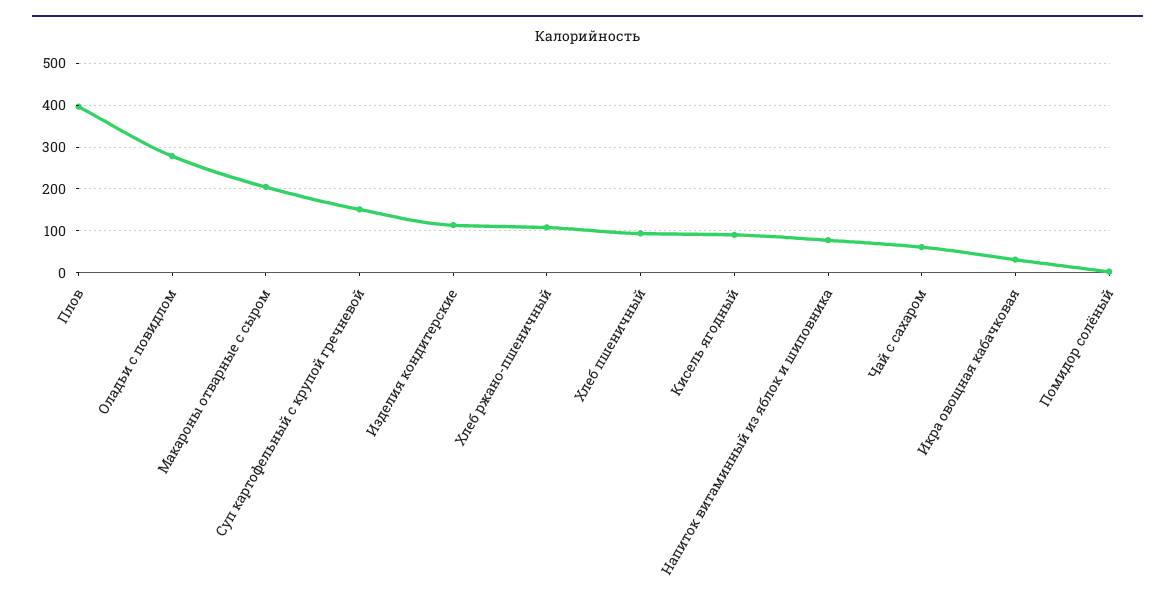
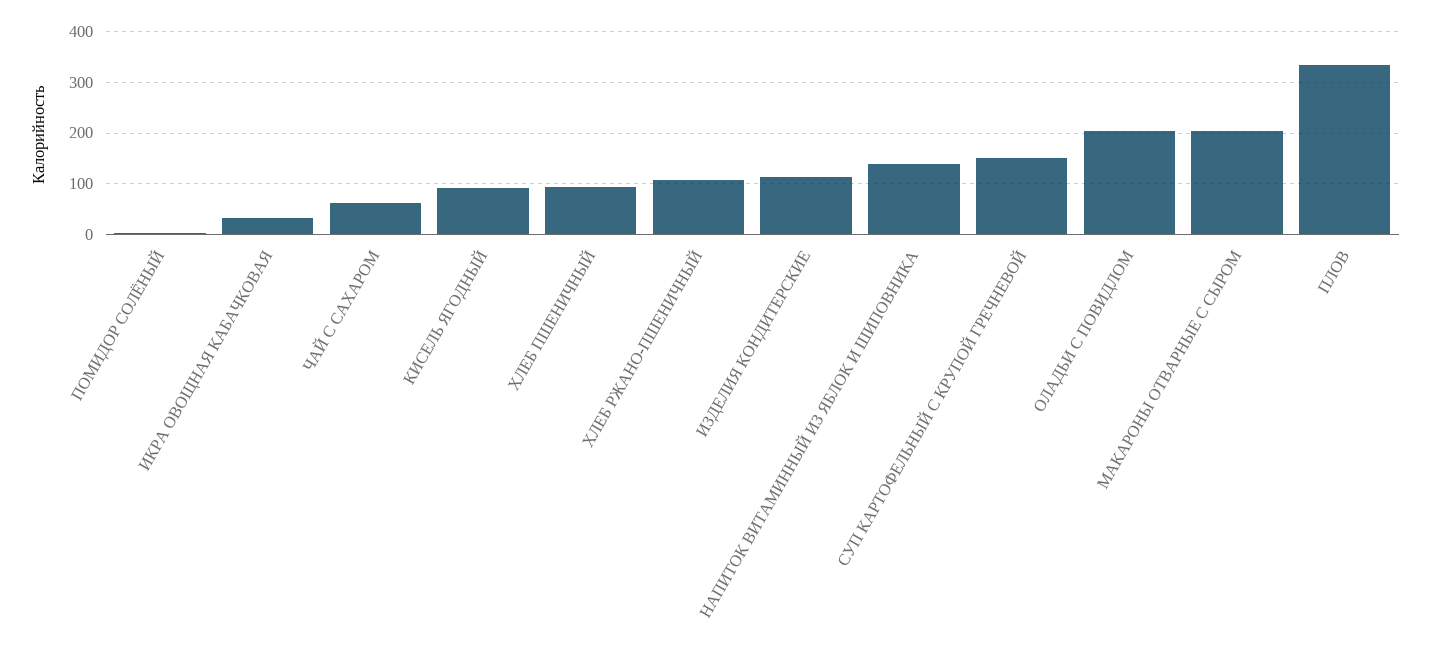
  {
-   "Плов": 400,
+   "Плов": 340,
-   "Оладьи с повидлом": 280,
+   "Оладьи с повидлом": 200,
    "Макароны отварные с сыром": 200,
    "Суп картофельный с крупой гречневой": 160,
    "Изделия кондитерские": 120,
    "Хлеб ржано-пшеничный": 100,
    "Хлеб пшеничный": 100,
    "Кисель ягодный": 100,
-   "Напиток витаминный из яблок и шиповника": 80,
+   "Напиток витаминный из яблок и шиповника": 140,
    "Чай с сахаром": 60,
    "Икра овощная кабачковая": 40,
    "Помидор солёный": 0
  }

